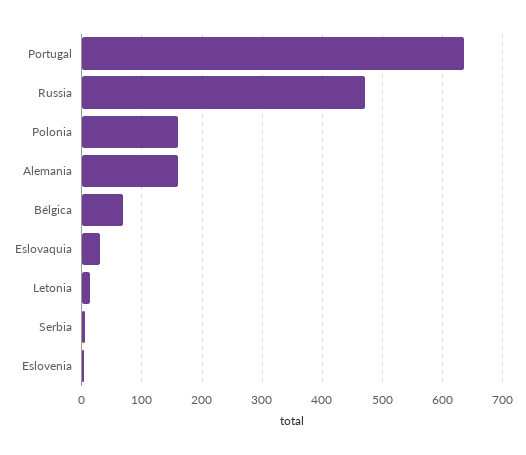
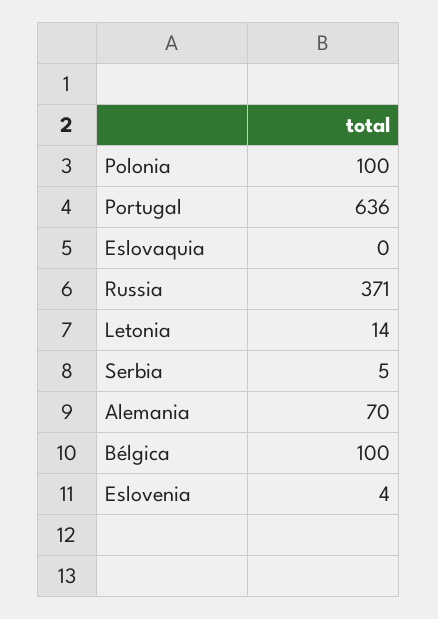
  {
    "Portugal": 636,
-   "Russia": 470,
+   "Russia": 371,
-   "Polonia": 160,
+   "Polonia": 100,
-   "Alemania": 160,
+   "Alemania": 70,
-   "Bélgica": 70,
+   "Bélgica": 100,
-   "Eslovaquia": 30,
+   "Eslovaquia": 0,
    "Letonia": 14,
    "Serbia": 5,
    "Eslovenia": 4
  }

